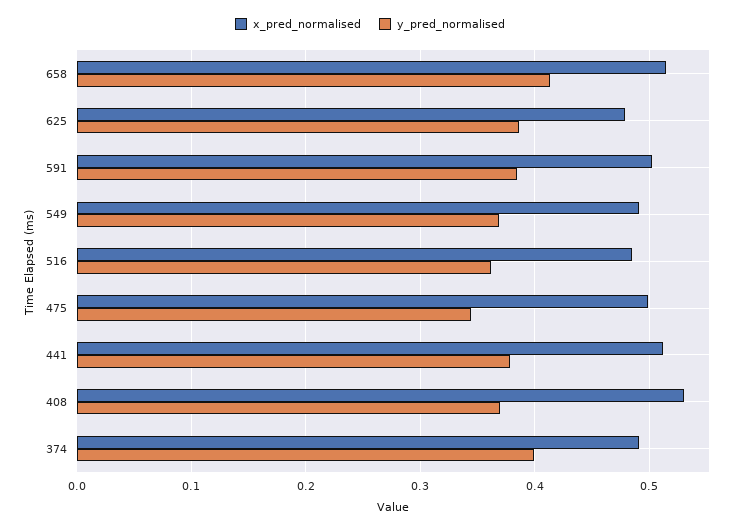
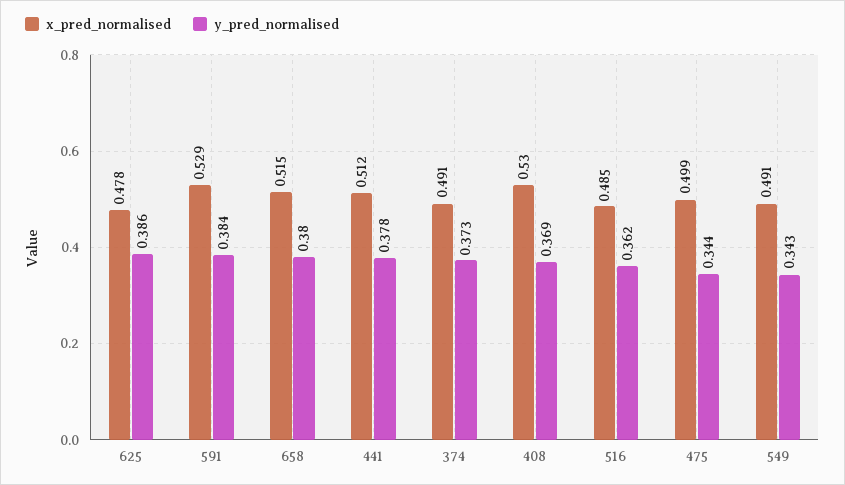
  {
    "x_pred_normalised": {
      "658": 0.515,
      "625": 0.478,
-     "591": 0.5,
+     "591": 0.529,
      "549": 0.491,
      "516": 0.485,
      "475": 0.499,
      "441": 0.512,
      "408": 0.53,
      "374": 0.491
    },
    "y_pred_normalised": {
-     "658": 0.41,
+     "658": 0.38,
      "625": 0.386,
      "591": 0.384,
-     "549": 0.37,
+     "549": 0.343,
      "516": 0.362,
      "475": 0.344,
      "441": 0.378,
      "408": 0.369,
-     "374": 0.4
+     "374": 0.373
    }
  }

